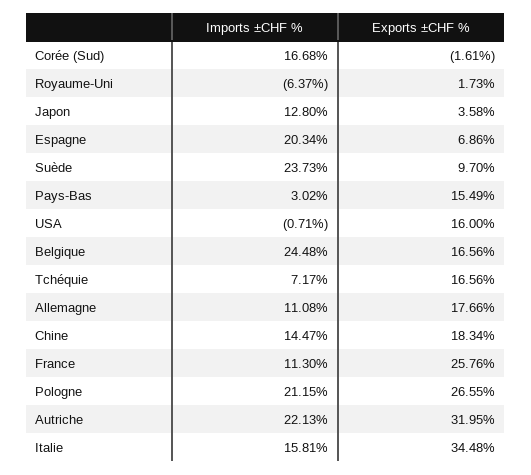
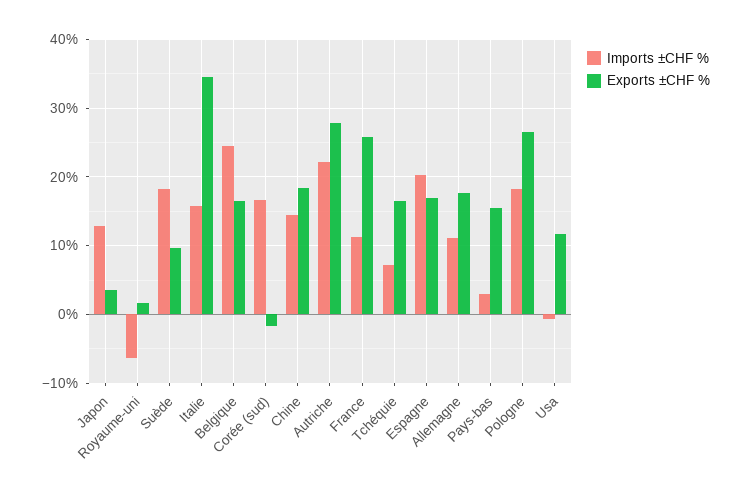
  {
    "Imports ±CHF %": {
      "Corée (Sud)": 16.68,
      "Royaume-Uni": -6.37,
      "Japon": 12.8,
      "Espagne": 20.34,
-     "Suède": 23.73,
+     "Suède": 18,
      "Pays-Bas": 3.02,
      "USA": -0.71,
      "Belgique": 24.48,
      "Tchéquie": 7.17,
      "Allemagne": 11.08,
      "Chine": 14.47,
      "France": 11.3,
-     "Pologne": 21.15,
+     "Pologne": 18,
      "Autriche": 22.13,
      "Italie": 15.81
    },
    "Exports ±CHF %": {
      "Corée (Sud)": -1.61,
      "Royaume-Uni": 1.73,
      "Japon": 3.58,
-     "Espagne": 6.86,
+     "Espagne": 17,
      "Suède": 9.7,
      "Pays-Bas": 15.49,
-     "USA": 16,
+     "USA": 12,
      "Belgique": 16.56,
      "Tchéquie": 16.56,
      "Allemagne": 17.66,
      "Chine": 18.34,
      "France": 25.76,
      "Pologne": 26.55,
-     "Autriche": 31.95,
+     "Autriche": 28,
      "Italie": 34.48
    }
  }

